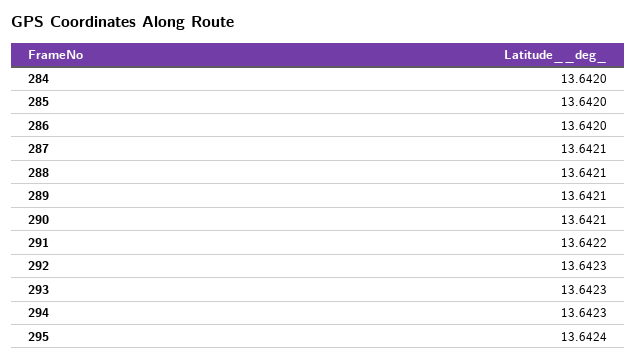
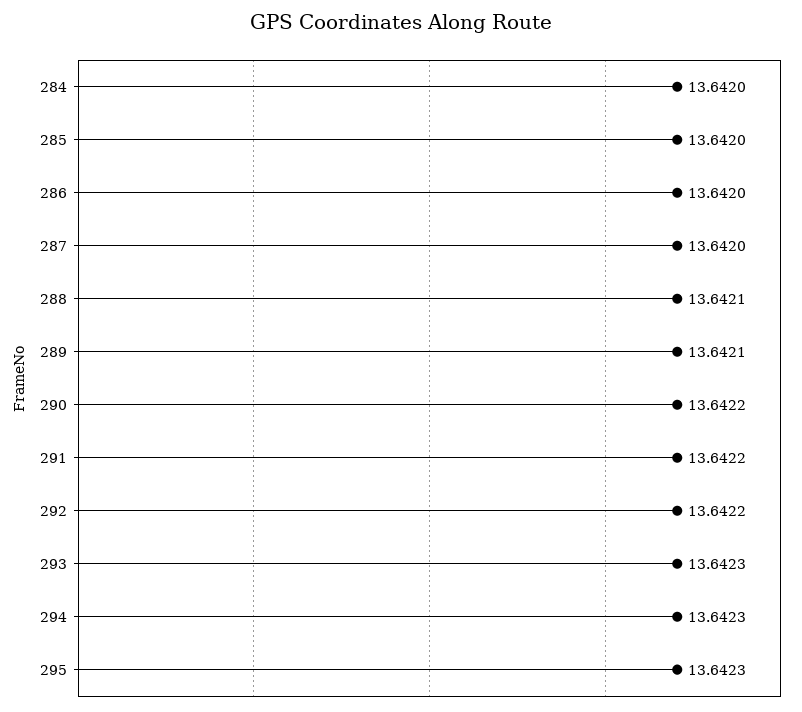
  {
    "284": 13.642,
    "285": 13.642,
    "286": 13.642,
-   "287": 13.6421,
+   "287": 13.642,
    "288": 13.6421,
    "289": 13.6421,
-   "290": 13.6421,
+   "290": 13.6422,
    "291": 13.6422,
-   "292": 13.6423,
+   "292": 13.6422,
    "293": 13.6423,
    "294": 13.6423,
-   "295": 13.6424
+   "295": 13.6423
  }

